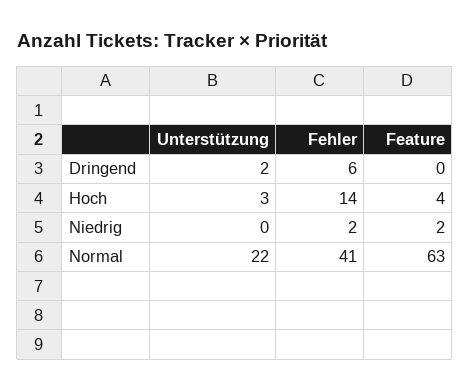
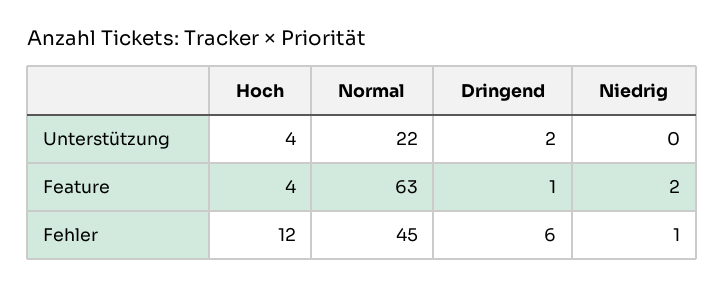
  {
    "Unterstützung": {
      "Dringend": 2,
-     "Hoch": 3,
+     "Hoch": 4,
      "Niedrig": 0,
      "Normal": 22
    },
    "Fehler": {
      "Dringend": 6,
-     "Hoch": 14,
+     "Hoch": 12,
-     "Niedrig": 2,
+     "Niedrig": 1,
-     "Normal": 41
+     "Normal": 45
    },
    "Feature": {
-     "Dringend": 0,
+     "Dringend": 1,
      "Hoch": 4,
      "Niedrig": 2,
      "Normal": 63
    }
  }

